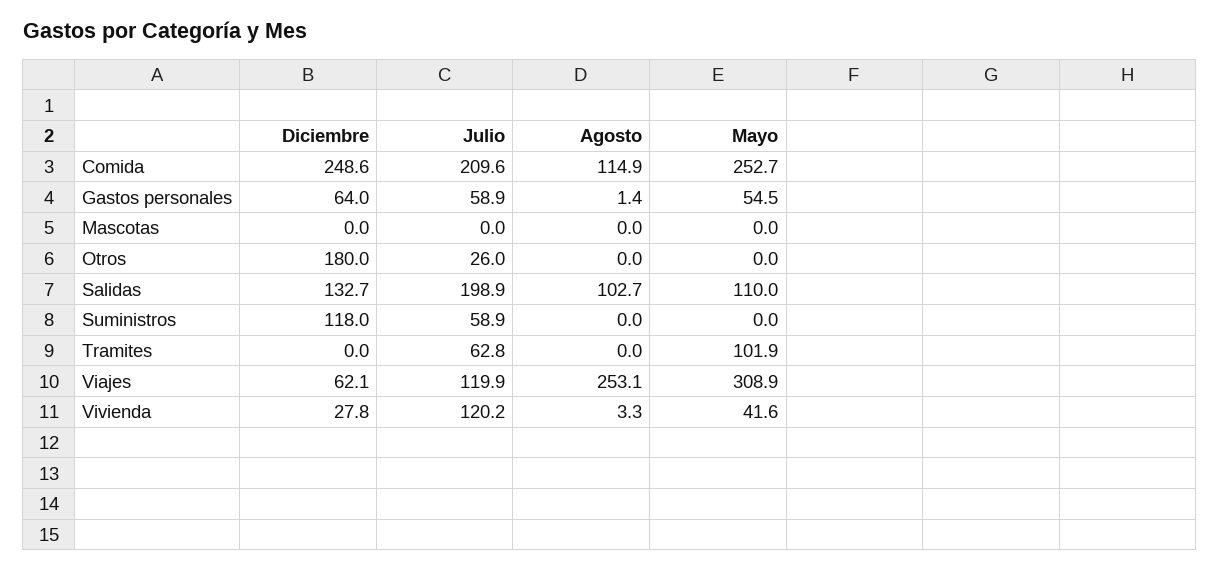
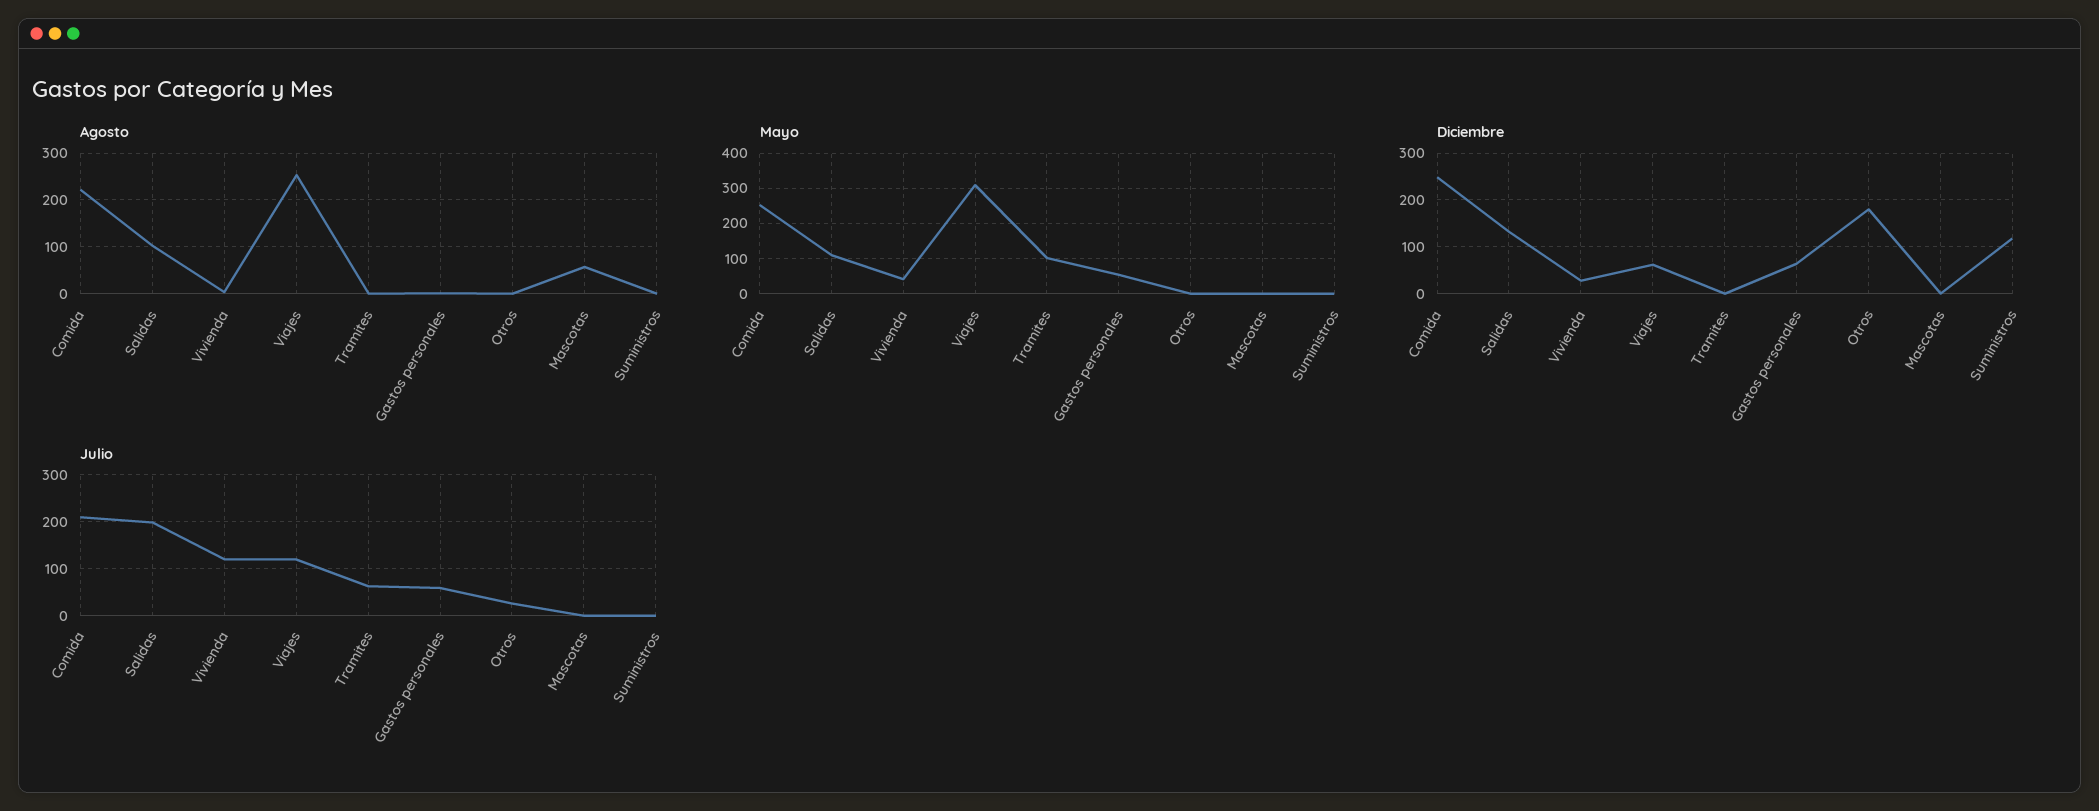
  {
    "Diciembre": {
      "Comida": 248.6,
      "Gastos personales": 64,
      "Mascotas": 0,
      "Otros": 180,
      "Salidas": 132.7,
      "Suministros": 118,
      "Tramites": 0,
      "Viajes": 62.1,
      "Vivienda": 27.8
    },
    "Julio": {
      "Comida": 209.6,
      "Gastos personales": 58.9,
      "Mascotas": 0,
      "Otros": 26,
      "Salidas": 198.9,
-     "Suministros": 58.9,
+     "Suministros": 0,
      "Tramites": 62.8,
      "Viajes": 119.9,
      "Vivienda": 120.2
    },
    "Agosto": {
-     "Comida": 114.9,
+     "Comida": 220,
      "Gastos personales": 1.4,
-     "Mascotas": 0,
+     "Mascotas": 60,
      "Otros": 0,
      "Salidas": 102.7,
      "Suministros": 0,
      "Tramites": 0,
      "Viajes": 253.1,
      "Vivienda": 3.3
    },
    "Mayo": {
      "Comida": 252.7,
      "Gastos personales": 54.5,
      "Mascotas": 0,
      "Otros": 0,
      "Salidas": 110,
      "Suministros": 0,
      "Tramites": 101.9,
      "Viajes": 308.9,
      "Vivienda": 41.6
    }
  }

